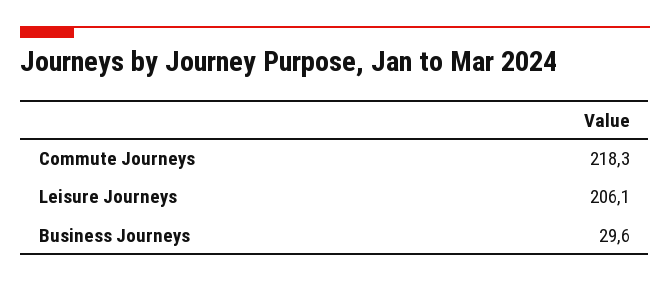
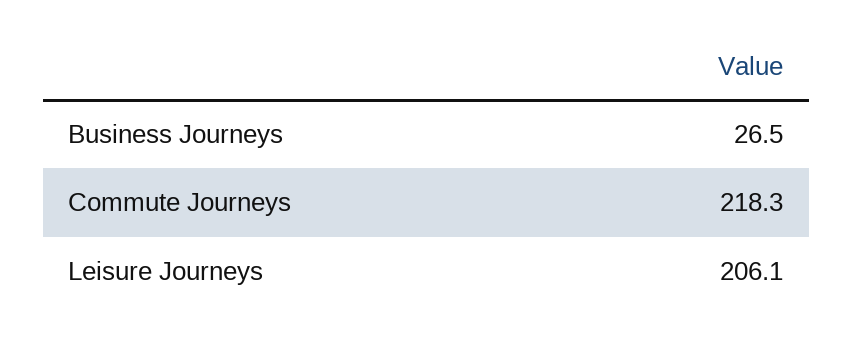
  {
    "Commute Journeys": 218.3,
    "Leisure Journeys": 206.1,
-   "Business Journeys": 29.6
+   "Business Journeys": 26.5
  }

